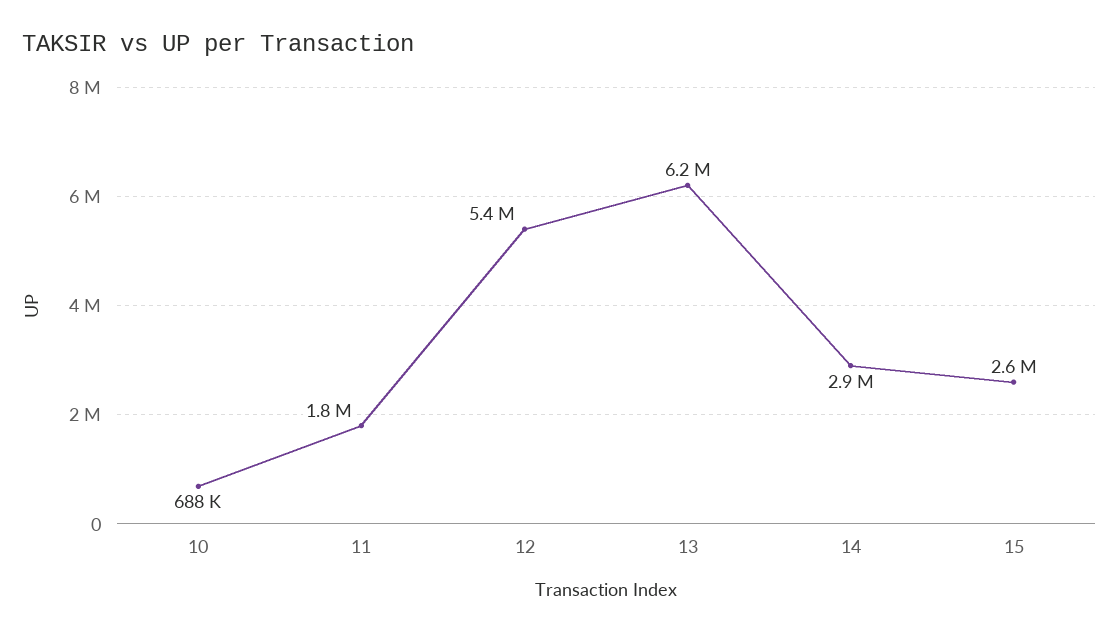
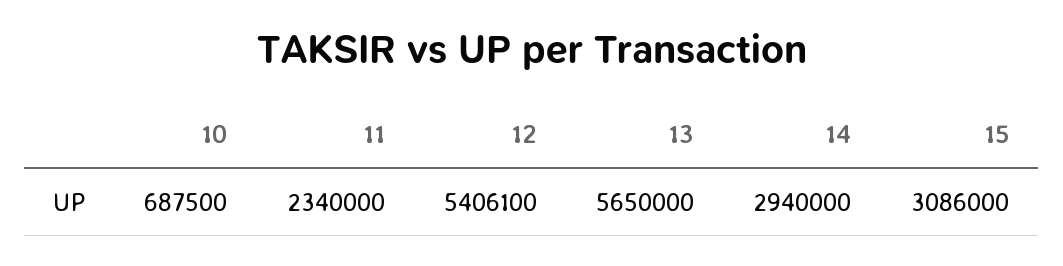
  {
    "10": 687500,
-   "11": 1800000,
+   "11": 2340000,
    "12": 5406100,
-   "13": 6200000,
+   "13": 5650000,
    "14": 2940000,
-   "15": 2600000
+   "15": 3086000
  }

